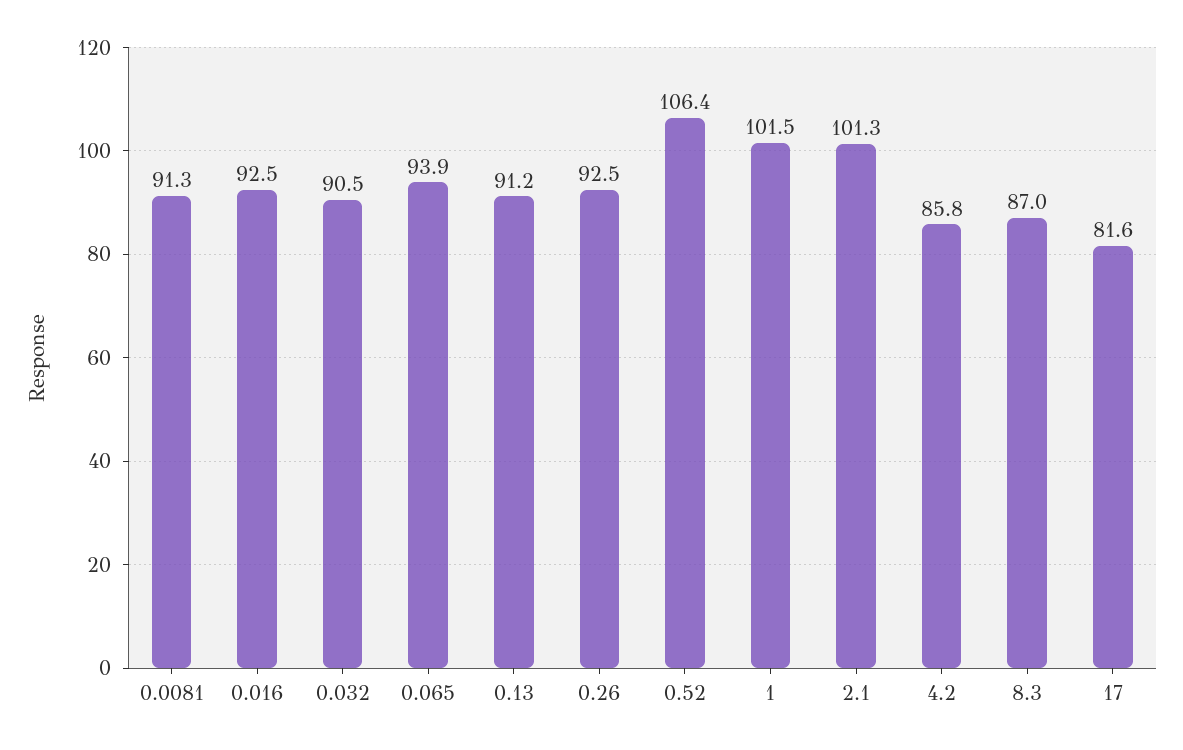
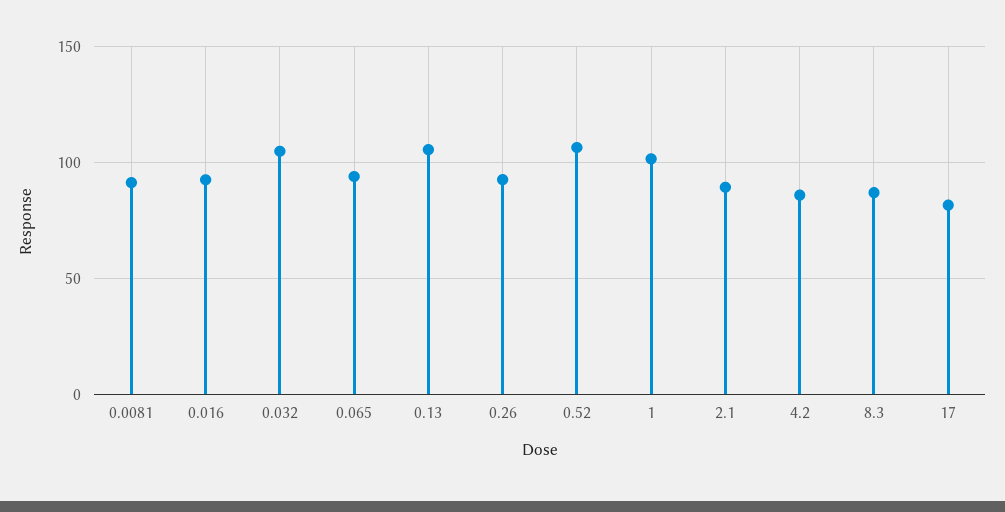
  {
    "0.0081": 91.3,
    "0.016": 92.5,
-   "0.032": 90.5,
+   "0.032": 105,
    "0.065": 93.9,
-   "0.13": 91.2,
+   "0.13": 105,
    "0.26": 92.5,
    "0.52": 106.4,
    "1": 101.5,
-   "2.1": 101.3,
+   "2.1": 90,
    "4.2": 85.8,
    "8.3": 87,
    "17": 81.6
  }

